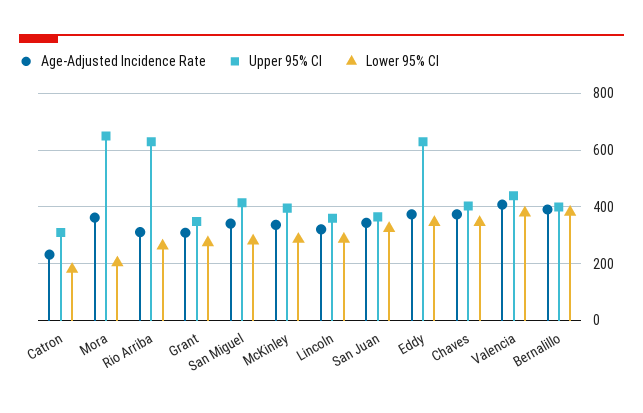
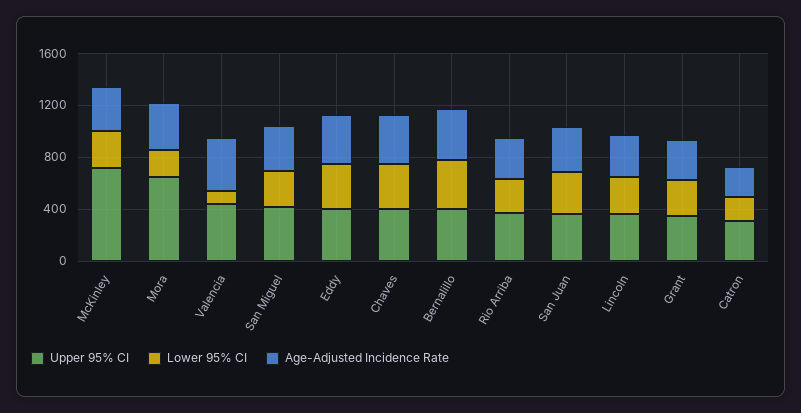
  {
    "Age-Adjusted Incidence Rate": {
      "Catron": 225,
      "Mora": 350,
      "Rio Arriba": 300,
      "Grant": 300,
      "San Miguel": 350,
      "McKinley": 325,
      "Lincoln": 325,
      "San Juan": 350,
      "Eddy": 375,
      "Chaves": 375,
      "Valencia": 400,
      "Bernalillo": 400
    },
    "Upper 95% CI": {
      "Catron": 300,
      "Mora": 650,
-     "Rio Arriba": 625,
+     "Rio Arriba": 400,
      "Grant": 350,
      "San Miguel": 425,
-     "McKinley": 400,
+     "McKinley": 700,
      "Lincoln": 350,
      "San Juan": 375,
-     "Eddy": 625,
+     "Eddy": 400,
      "Chaves": 400,
      "Valencia": 450,
      "Bernalillo": 400
    },
    "Lower 95% CI": {
      "Catron": 175,
      "Mora": 200,
      "Rio Arriba": 275,
      "Grant": 275,
      "San Miguel": 275,
      "McKinley": 275,
      "Lincoln": 275,
      "San Juan": 325,
      "Eddy": 350,
      "Chaves": 350,
-     "Valencia": 375,
+     "Valencia": 100,
      "Bernalillo": 375
    }
  }

